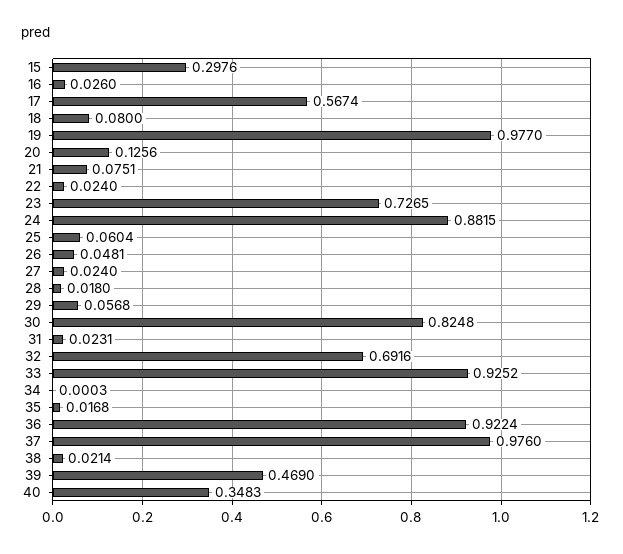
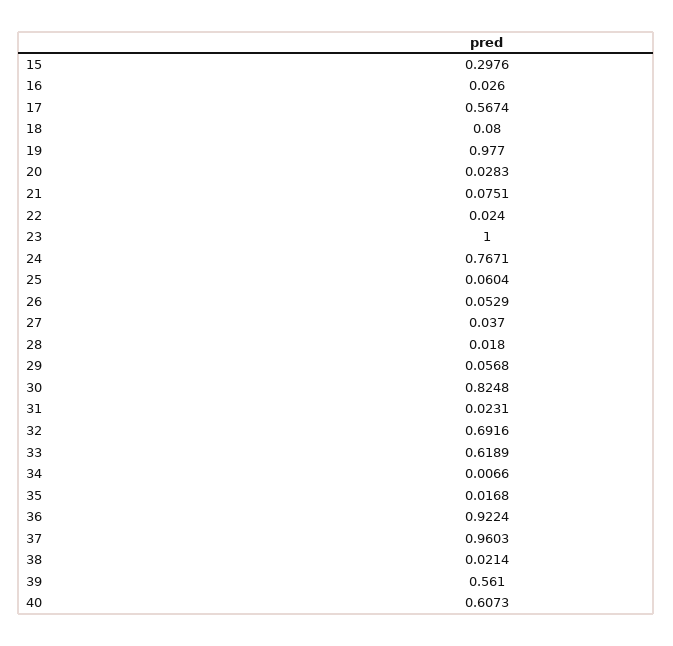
  {
    "15": 0.2976,
    "16": 0.026,
    "17": 0.5674,
    "18": 0.08,
    "19": 0.977,
-   "20": 0.1256,
+   "20": 0.0283,
    "21": 0.0751,
    "22": 0.024,
-   "23": 0.7265,
+   "23": 1,
-   "24": 0.8815,
+   "24": 0.7671,
    "25": 0.0604,
-   "26": 0.0481,
+   "26": 0.0529,
-   "27": 0.024,
+   "27": 0.037,
    "28": 0.018,
    "29": 0.0568,
    "30": 0.8248,
    "31": 0.0231,
    "32": 0.6916,
-   "33": 0.9252,
+   "33": 0.6189,
-   "34": 0.0003,
+   "34": 0.0066,
    "35": 0.0168,
    "36": 0.9224,
-   "37": 0.976,
+   "37": 0.9603,
    "38": 0.0214,
-   "39": 0.469,
+   "39": 0.561,
-   "40": 0.3483
+   "40": 0.6073
  }

